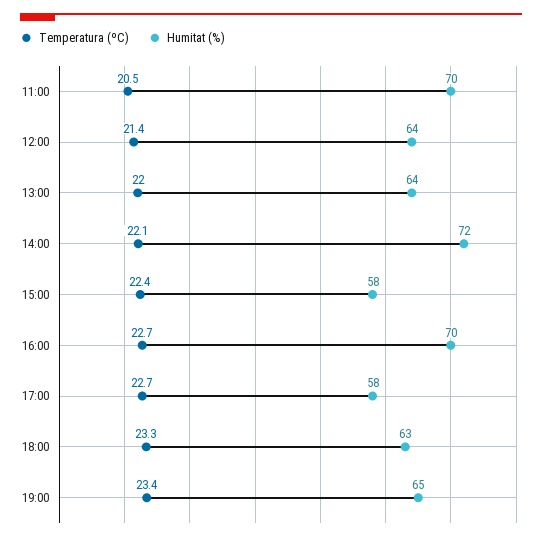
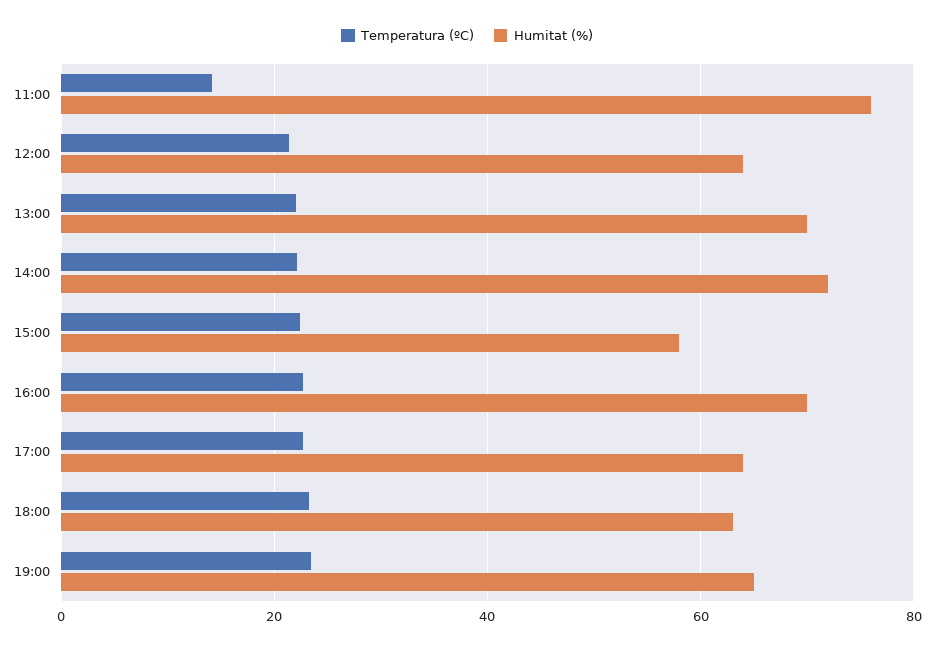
  {
    "Temperatura (ºC)": {
-     "11:00": 20.5,
+     "11:00": 14,
      "12:00": 21.4,
      "13:00": 22,
      "14:00": 22.1,
      "15:00": 22.4,
      "16:00": 22.7,
      "17:00": 22.7,
      "18:00": 23.3,
      "19:00": 23.4
    },
    "Humitat (%)": {
-     "11:00": 70,
+     "11:00": 76,
      "12:00": 64,
-     "13:00": 64,
+     "13:00": 70,
      "14:00": 72,
      "15:00": 58,
      "16:00": 70,
-     "17:00": 58,
+     "17:00": 64,
      "18:00": 63,
      "19:00": 65
    }
  }

